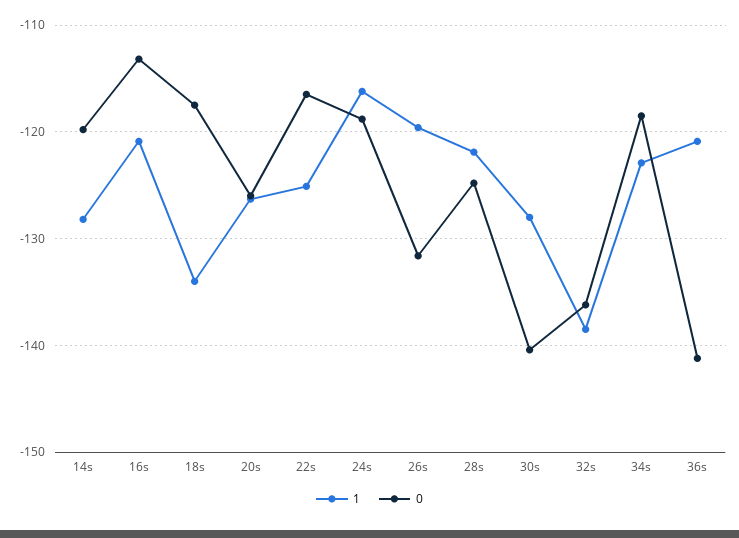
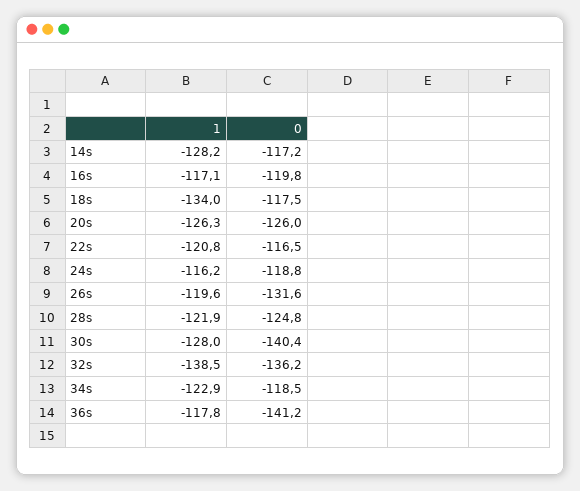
  {
    "1": {
      "14s": -128.2,
-     "16s": -121,
+     "16s": -117.1,
      "18s": -134,
      "20s": -126.3,
-     "22s": -125,
+     "22s": -120.8,
      "24s": -116.2,
      "26s": -119.6,
      "28s": -121.9,
      "30s": -128,
      "32s": -138.5,
      "34s": -122.9,
-     "36s": -121
+     "36s": -117.8
    },
    "0": {
-     "14s": -120,
+     "14s": -117.2,
-     "16s": -113,
+     "16s": -119.8,
      "18s": -117.5,
      "20s": -126,
      "22s": -116.5,
      "24s": -118.8,
      "26s": -131.6,
      "28s": -124.8,
      "30s": -140.4,
      "32s": -136.2,
      "34s": -118.5,
      "36s": -141.2
    }
  }

